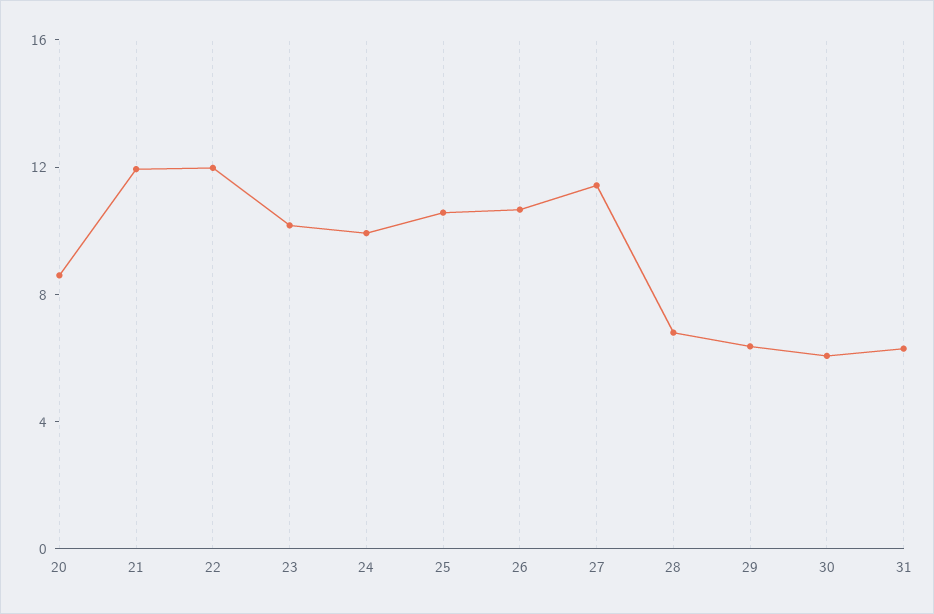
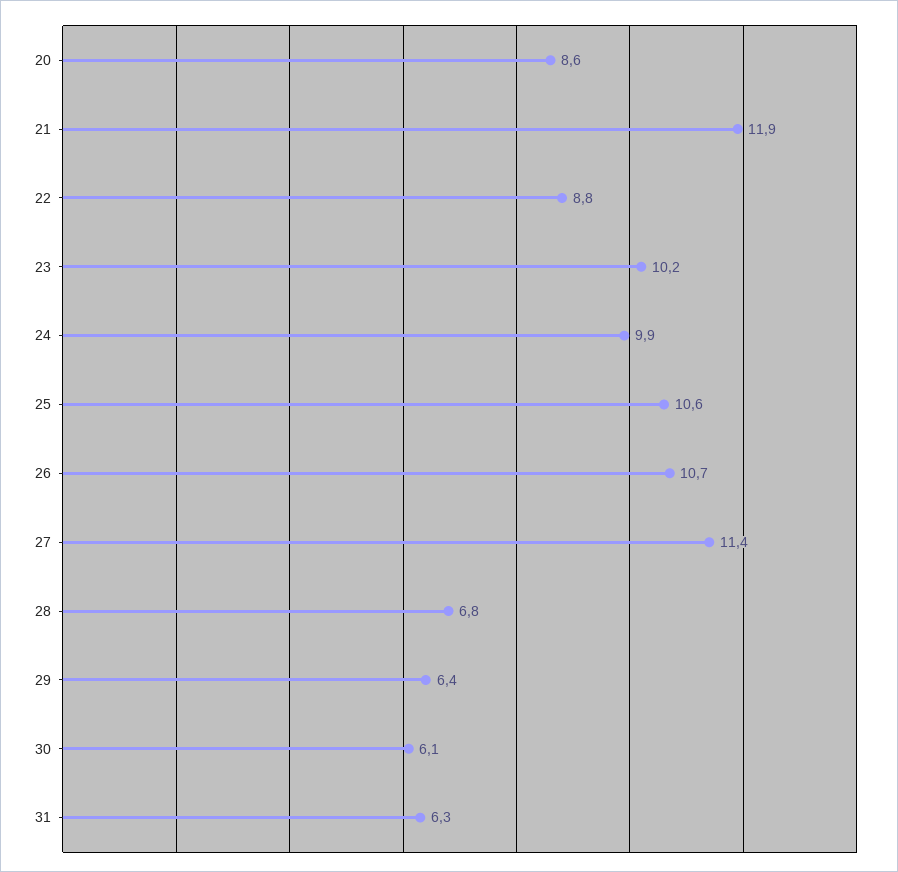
  {
    "20": 8.6,
    "21": 11.9,
-   "22": 12,
+   "22": 8.8,
    "23": 10.2,
    "24": 9.9,
    "25": 10.6,
    "26": 10.7,
    "27": 11.4,
    "28": 6.8,
    "29": 6.4,
    "30": 6.1,
    "31": 6.3
  }

